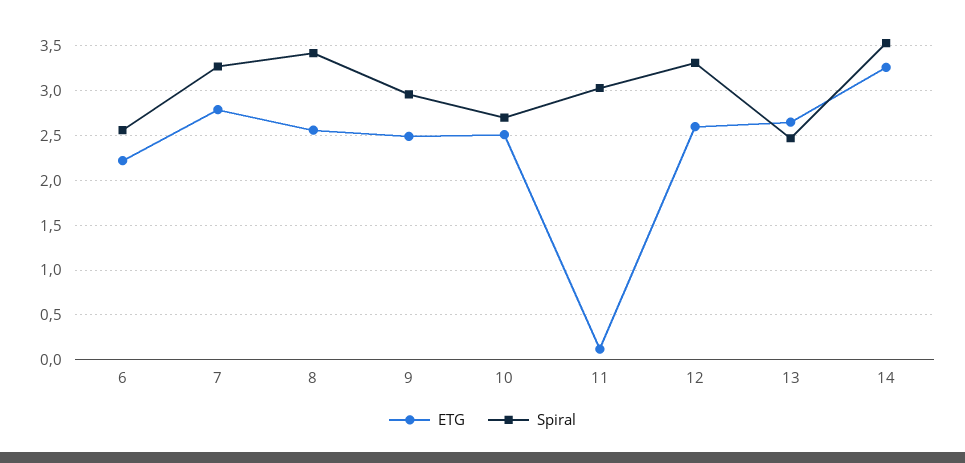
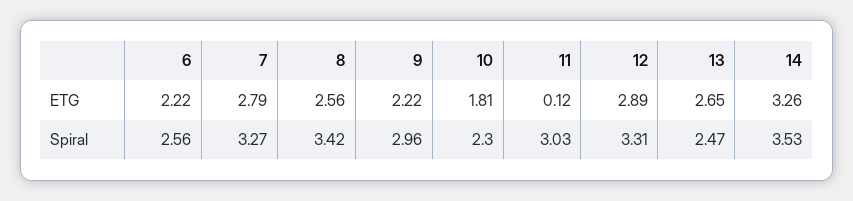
  {
    "ETG": {
      "6": 2.22,
      "7": 2.79,
      "8": 2.56,
-     "9": 2.5,
+     "9": 2.22,
-     "10": 2.5,
+     "10": 1.81,
      "11": 0.12,
-     "12": 2.6,
+     "12": 2.89,
      "13": 2.65,
      "14": 3.26
    },
    "Spiral": {
      "6": 2.56,
      "7": 3.27,
      "8": 3.42,
      "9": 2.96,
-     "10": 2.7,
+     "10": 2.3,
      "11": 3.03,
      "12": 3.31,
      "13": 2.47,
      "14": 3.53
    }
  }

